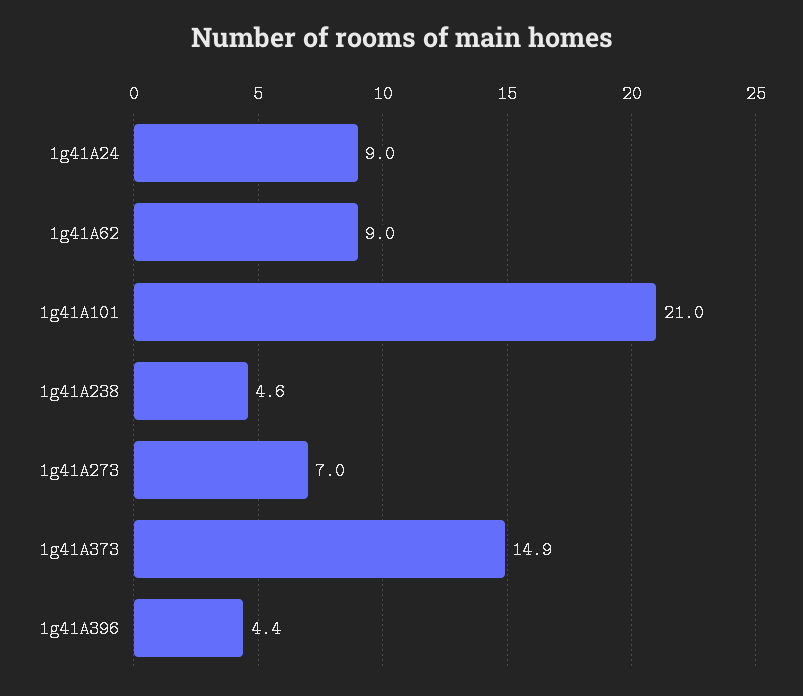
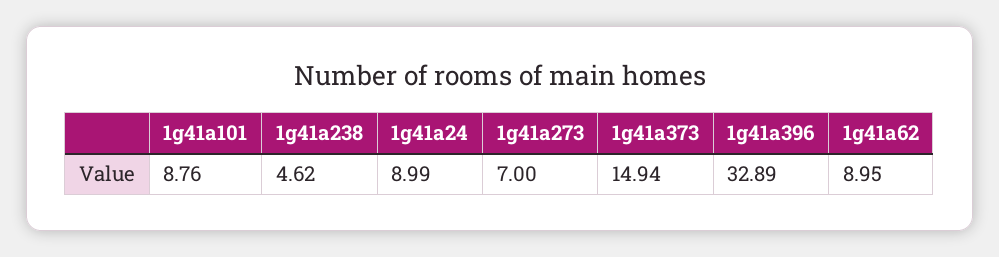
  {
    "1g41A24": 8.99,
    "1g41A62": 8.95,
-   "1g41A101": 21,
+   "1g41A101": 8.76,
    "1g41A238": 4.62,
    "1g41A273": 7,
    "1g41A373": 14.94,
-   "1g41A396": 4.4
+   "1g41A396": 32.89
  }

